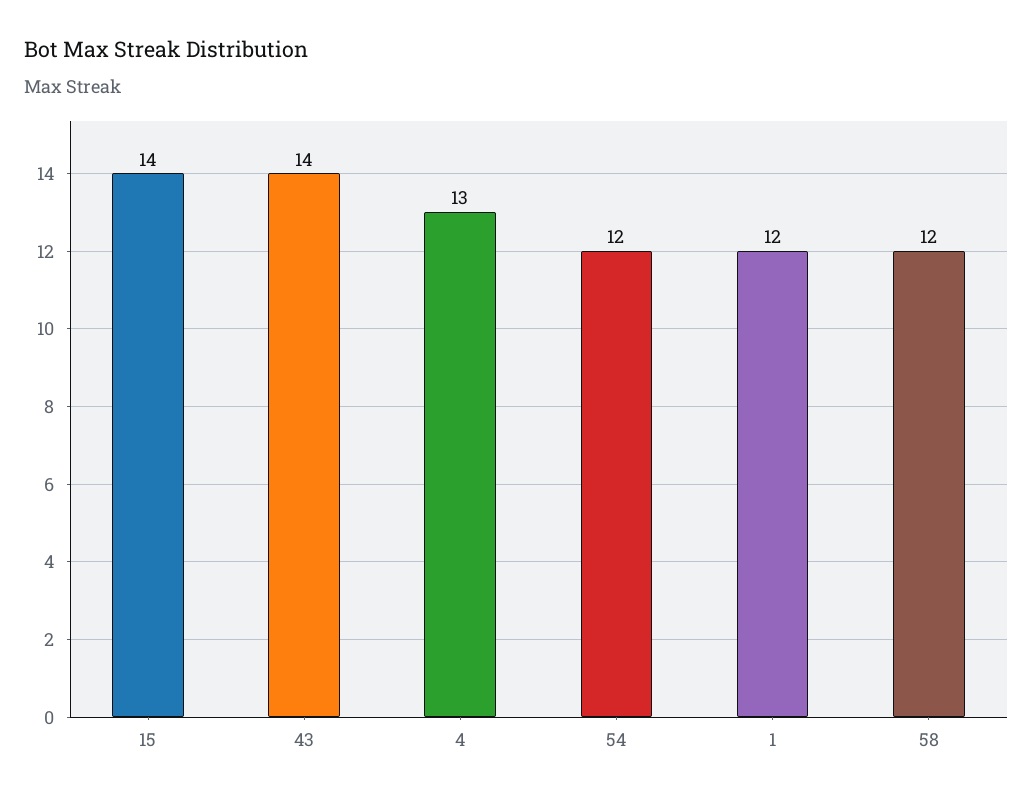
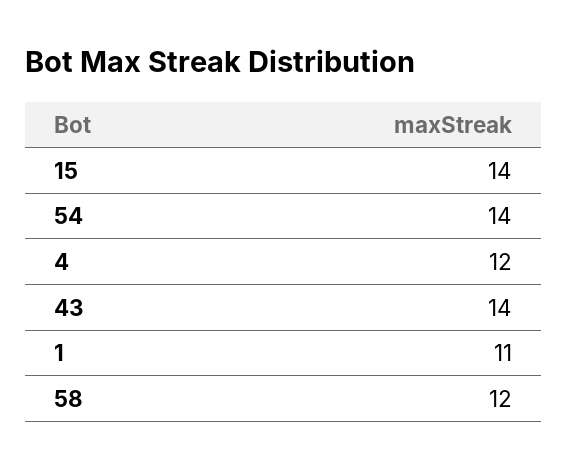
  {
    "15": 14,
    "43": 14,
-   "4": 13,
+   "4": 12,
-   "54": 12,
+   "54": 14,
-   "1": 12,
+   "1": 11,
    "58": 12
  }

